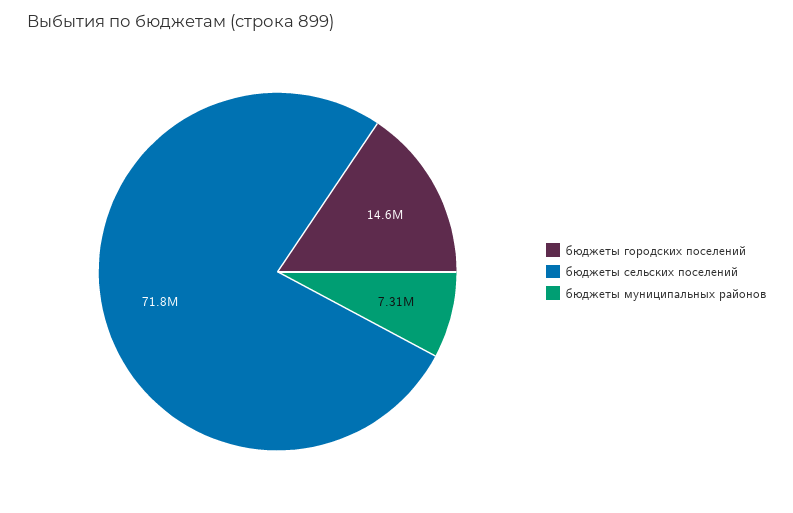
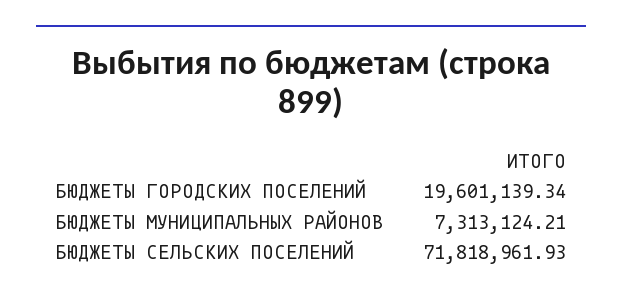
  {
-   "бюджеты городских поселений": 14600000,
+   "бюджеты городских поселений": 19601139.34,
    "бюджеты сельских поселений": 71818961.93,
    "бюджеты муниципальных районов": 7313124.21
  }

